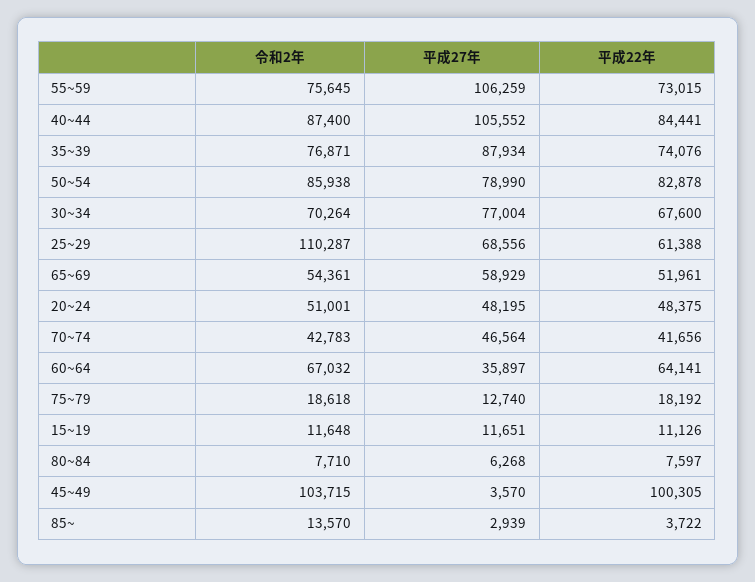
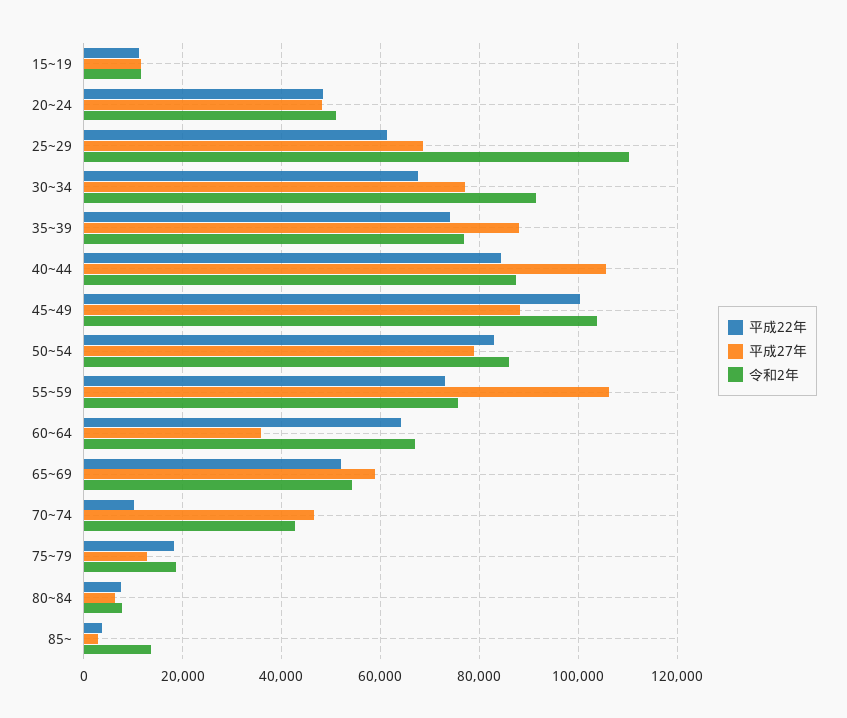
  {
    "令和2年": {
      "55~59": 75645,
      "40~44": 87400,
      "35~39": 76871,
      "50~54": 85938,
-     "30~34": 70264,
+     "30~34": 92000,
      "25~29": 110287,
      "65~69": 54361,
      "20~24": 51001,
      "70~74": 42783,
      "60~64": 67032,
      "75~79": 18618,
      "15~19": 11648,
      "80~84": 7710,
      "45~49": 103715,
      "85~": 13570
    },
    "平成27年": {
      "55~59": 106259,
      "40~44": 105552,
      "35~39": 87934,
      "50~54": 78990,
      "30~34": 77004,
      "25~29": 68556,
      "65~69": 58929,
      "20~24": 48195,
      "70~74": 46564,
      "60~64": 35897,
      "75~79": 12740,
      "15~19": 11651,
      "80~84": 6268,
-     "45~49": 3570,
+     "45~49": 88000,
      "85~": 2939
    },
    "平成22年": {
      "55~59": 73015,
      "40~44": 84441,
      "35~39": 74076,
      "50~54": 82878,
      "30~34": 67600,
      "25~29": 61388,
      "65~69": 51961,
      "20~24": 48375,
-     "70~74": 41656,
+     "70~74": 10000,
      "60~64": 64141,
      "75~79": 18192,
      "15~19": 11126,
      "80~84": 7597,
      "45~49": 100305,
      "85~": 3722
    }
  }

